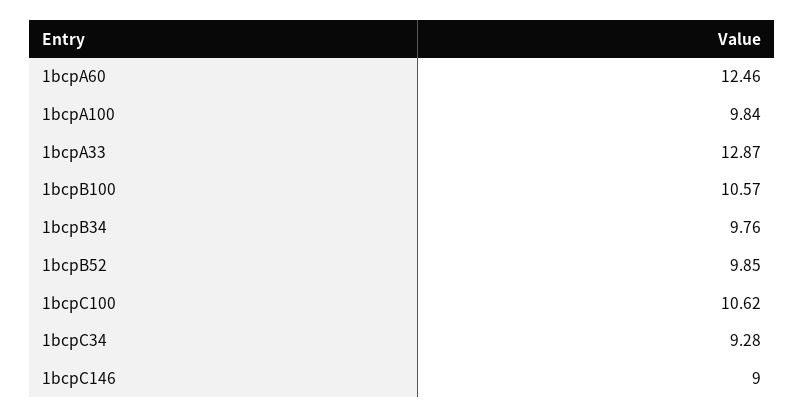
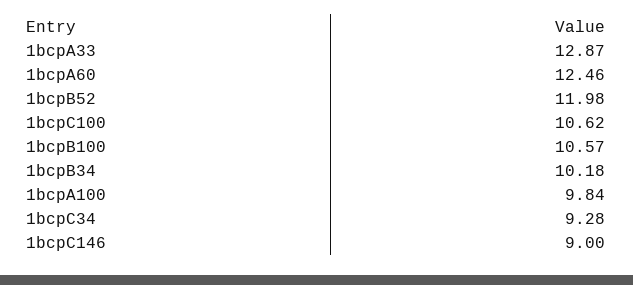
  {
    "1bcpA60": 12.46,
    "1bcpA100": 9.84,
    "1bcpA33": 12.87,
    "1bcpB100": 10.57,
-   "1bcpB34": 9.76,
+   "1bcpB34": 10.18,
-   "1bcpB52": 9.85,
+   "1bcpB52": 11.98,
    "1bcpC100": 10.62,
    "1bcpC34": 9.28,
    "1bcpC146": 9
  }

